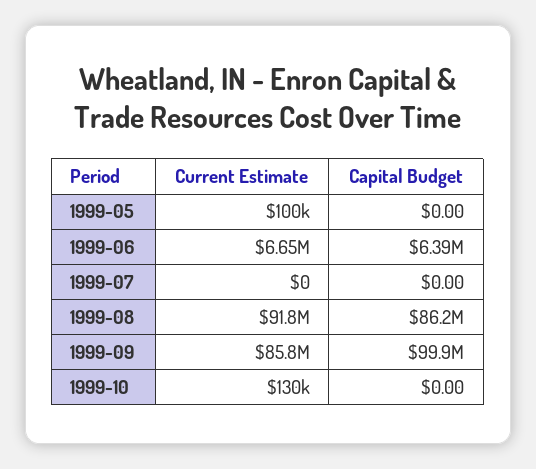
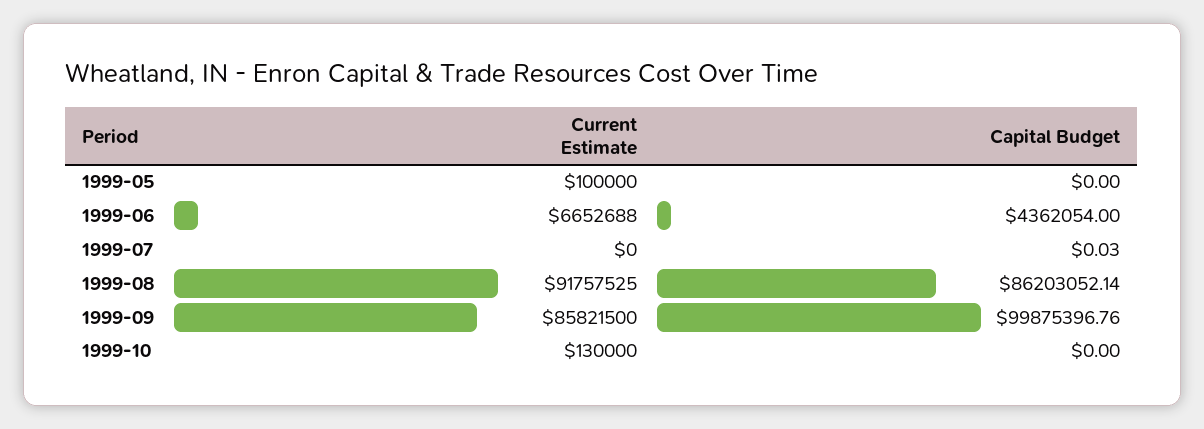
  {
    "Current Estimate": {
      "1999-05": 100000,
      "1999-06": 6652688,
      "1999-07": 0,
      "1999-08": 91757525,
      "1999-09": 85821500,
      "1999-10": 130000
    },
    "Capital Budget": {
      "1999-05": 0,
-     "1999-06": 6390000,
+     "1999-06": 4362054,
-     "1999-07": 0,
+     "1999-07": 0.03,
      "1999-08": 86203052.14,
      "1999-09": 99875396.76,
      "1999-10": 0
    }
  }

